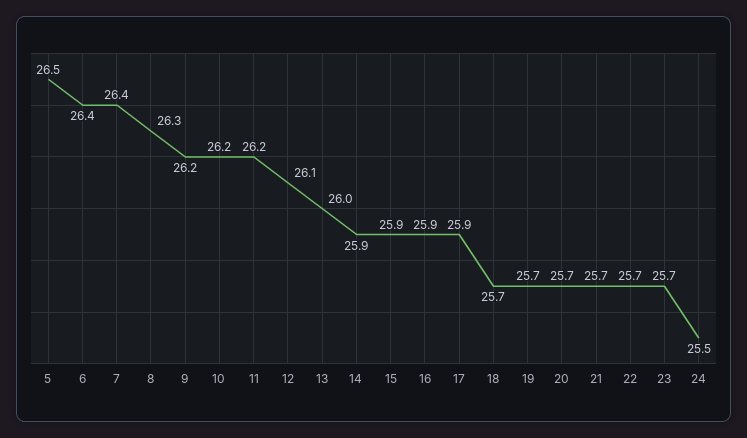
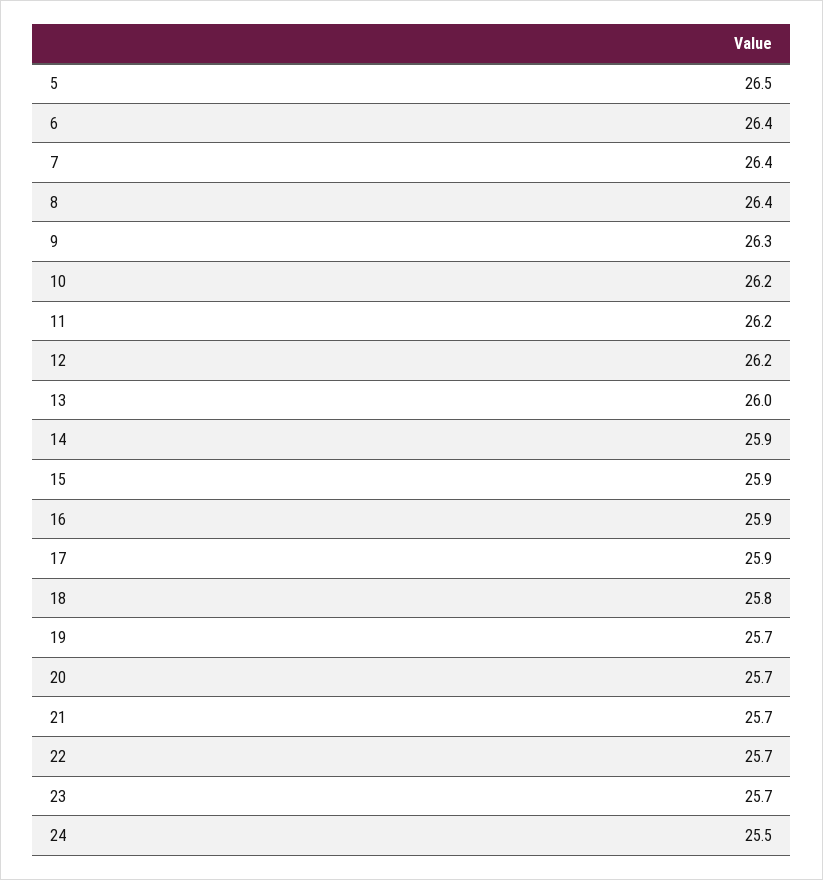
  {
    "5": 26.5,
    "6": 26.4,
    "7": 26.4,
-   "8": 26.3,
+   "8": 26.4,
-   "9": 26.2,
+   "9": 26.3,
    "10": 26.2,
    "11": 26.2,
-   "12": 26.1,
+   "12": 26.2,
    "13": 26,
    "14": 25.9,
    "15": 25.9,
    "16": 25.9,
    "17": 25.9,
-   "18": 25.7,
+   "18": 25.8,
    "19": 25.7,
    "20": 25.7,
    "21": 25.7,
    "22": 25.7,
    "23": 25.7,
    "24": 25.5
  }

